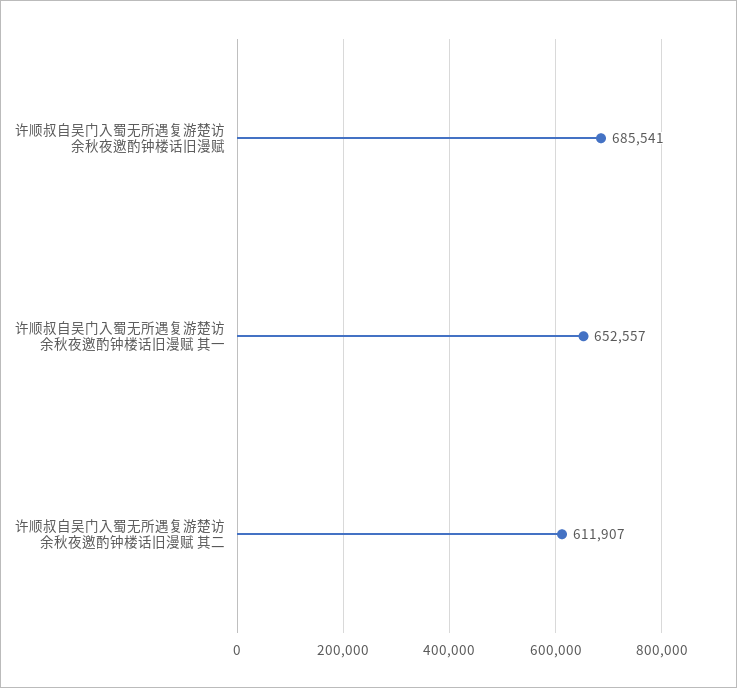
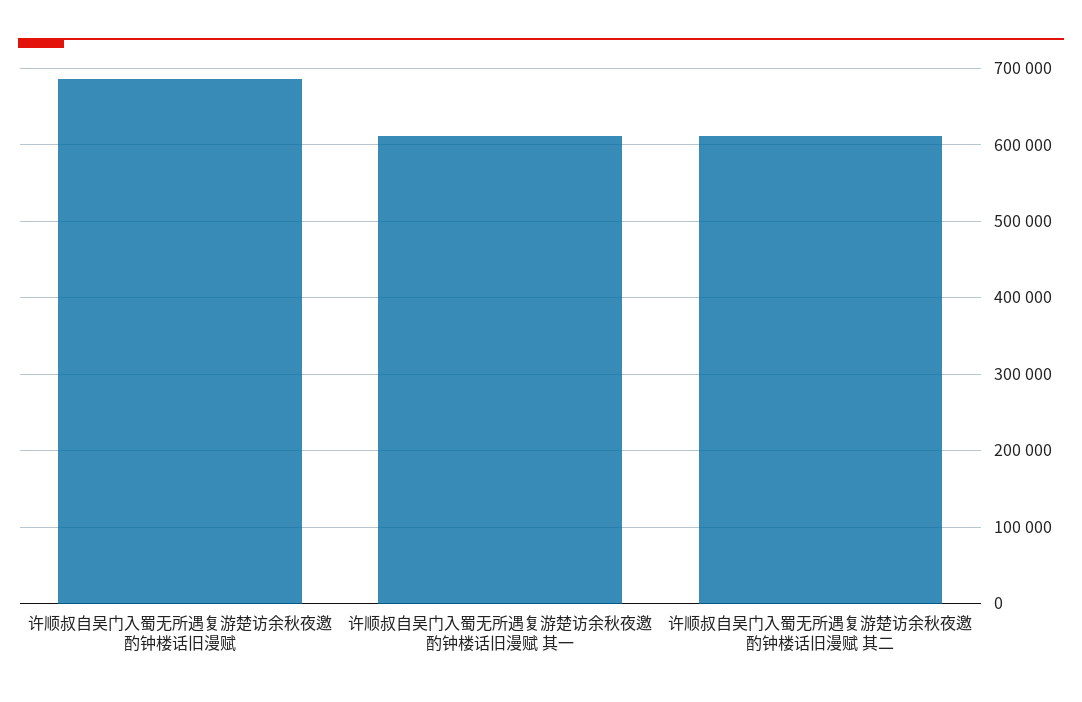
  {
    "许顺叔自吴门入蜀无所遇复游楚访余秋夜邀酌钟楼话旧漫赋": 685541,
-   "许顺叔自吴门入蜀无所遇复游楚访余秋夜邀酌钟楼话旧漫赋 其一": 652557,
+   "许顺叔自吴门入蜀无所遇复游楚访余秋夜邀酌钟楼话旧漫赋 其一": 610000,
    "许顺叔自吴门入蜀无所遇复游楚访余秋夜邀酌钟楼话旧漫赋 其二": 611907
  }

